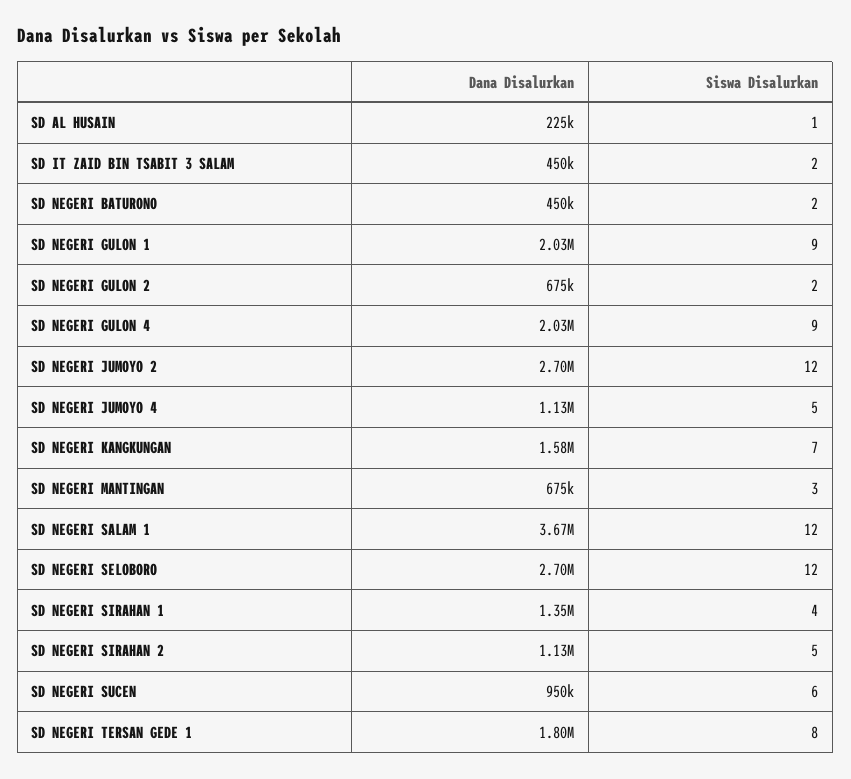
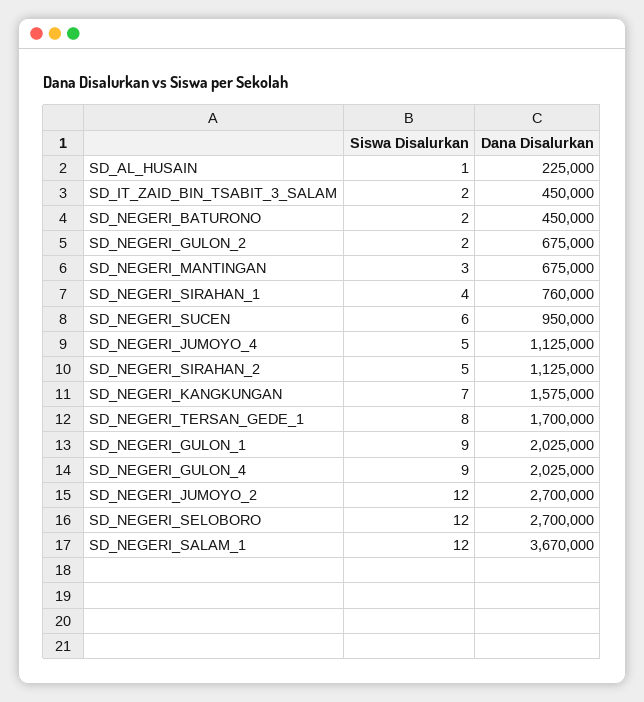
  {
    "Dana Disalurkan": {
      "SD AL HUSAIN": 225000,
      "SD IT ZAID BIN TSABIT 3 SALAM": 450000,
      "SD NEGERI BATURONO": 450000,
      "SD NEGERI GULON 1": 2025000,
      "SD NEGERI GULON 2": 675000,
      "SD NEGERI GULON 4": 2025000,
      "SD NEGERI JUMOYO 2": 2700000,
      "SD NEGERI JUMOYO 4": 1125000,
      "SD NEGERI KANGKUNGAN": 1575000,
      "SD NEGERI MANTINGAN": 675000,
      "SD NEGERI SALAM 1": 3670000,
      "SD NEGERI SELOBORO": 2700000,
-     "SD NEGERI SIRAHAN 1": 1350000,
+     "SD NEGERI SIRAHAN 1": 760000,
      "SD NEGERI SIRAHAN 2": 1125000,
      "SD NEGERI SUCEN": 950000,
-     "SD NEGERI TERSAN GEDE 1": 1800000
+     "SD NEGERI TERSAN GEDE 1": 1700000
    },
    "Siswa Disalurkan": {
      "SD AL HUSAIN": 1,
      "SD IT ZAID BIN TSABIT 3 SALAM": 2,
      "SD NEGERI BATURONO": 2,
      "SD NEGERI GULON 1": 9,
      "SD NEGERI GULON 2": 2,
      "SD NEGERI GULON 4": 9,
      "SD NEGERI JUMOYO 2": 12,
      "SD NEGERI JUMOYO 4": 5,
      "SD NEGERI KANGKUNGAN": 7,
      "SD NEGERI MANTINGAN": 3,
      "SD NEGERI SALAM 1": 12,
      "SD NEGERI SELOBORO": 12,
      "SD NEGERI SIRAHAN 1": 4,
      "SD NEGERI SIRAHAN 2": 5,
      "SD NEGERI SUCEN": 6,
      "SD NEGERI TERSAN GEDE 1": 8
    }
  }

